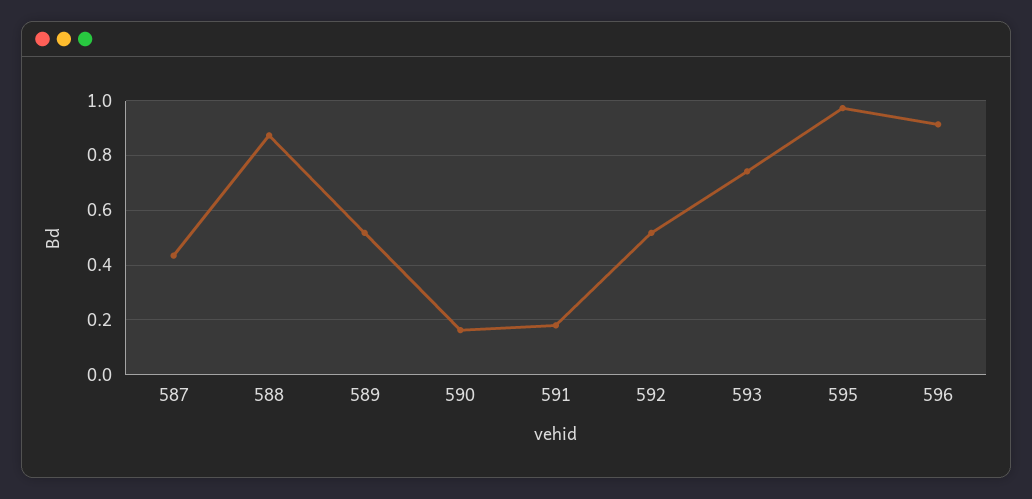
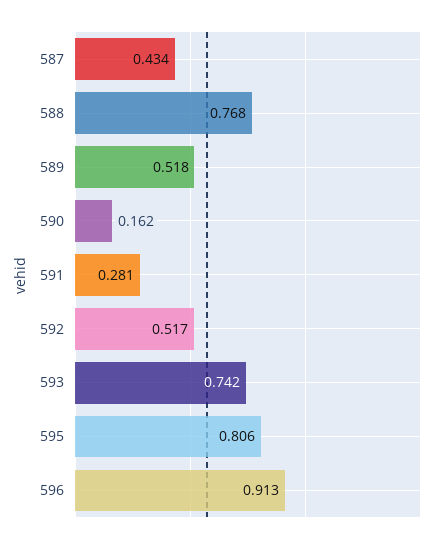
  {
    "587": 0.434,
-   "588": 0.875,
+   "588": 0.768,
    "589": 0.518,
    "590": 0.162,
-   "591": 0.175,
+   "591": 0.281,
    "592": 0.517,
    "593": 0.742,
-   "595": 0.975,
+   "595": 0.806,
    "596": 0.913
  }

